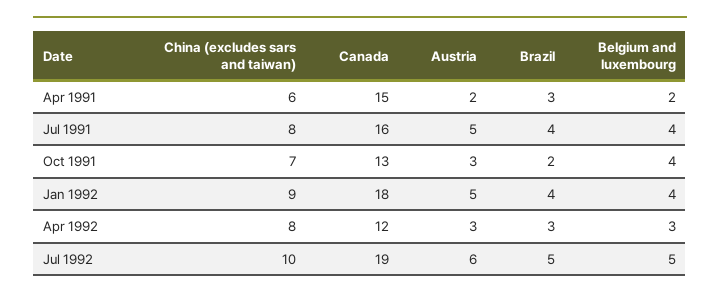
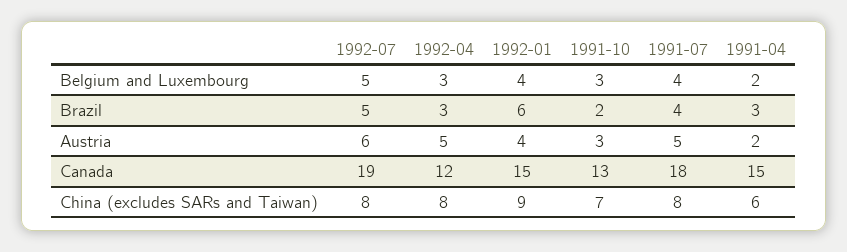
  {
    "China (excludes sars and taiwan)": {
      "Apr 1991": 6,
      "Jul 1991": 8,
      "Oct 1991": 7,
      "Jan 1992": 9,
      "Apr 1992": 8,
-     "Jul 1992": 10
+     "Jul 1992": 8
    },
    "Canada": {
      "Apr 1991": 15,
-     "Jul 1991": 16,
+     "Jul 1991": 18,
      "Oct 1991": 13,
-     "Jan 1992": 18,
+     "Jan 1992": 15,
      "Apr 1992": 12,
      "Jul 1992": 19
    },
    "Austria": {
      "Apr 1991": 2,
      "Jul 1991": 5,
      "Oct 1991": 3,
-     "Jan 1992": 5,
+     "Jan 1992": 4,
-     "Apr 1992": 3,
+     "Apr 1992": 5,
      "Jul 1992": 6
    },
    "Brazil": {
      "Apr 1991": 3,
      "Jul 1991": 4,
      "Oct 1991": 2,
-     "Jan 1992": 4,
+     "Jan 1992": 6,
      "Apr 1992": 3,
      "Jul 1992": 5
    },
    "Belgium and luxembourg": {
      "Apr 1991": 2,
      "Jul 1991": 4,
-     "Oct 1991": 4,
+     "Oct 1991": 3,
      "Jan 1992": 4,
      "Apr 1992": 3,
      "Jul 1992": 5
    }
  }

